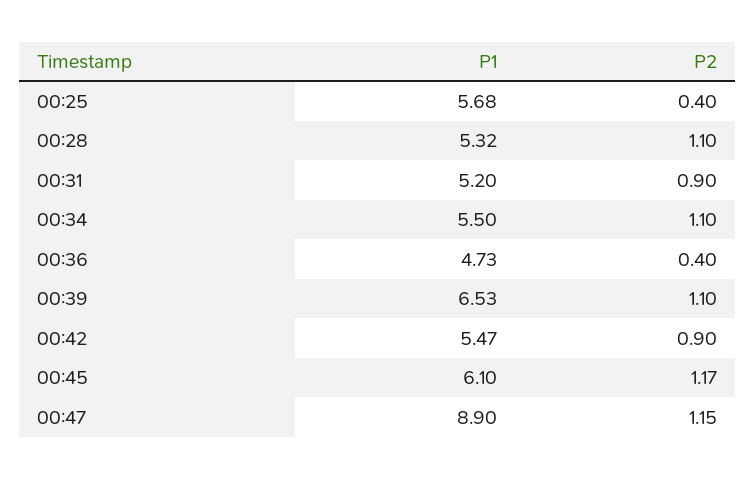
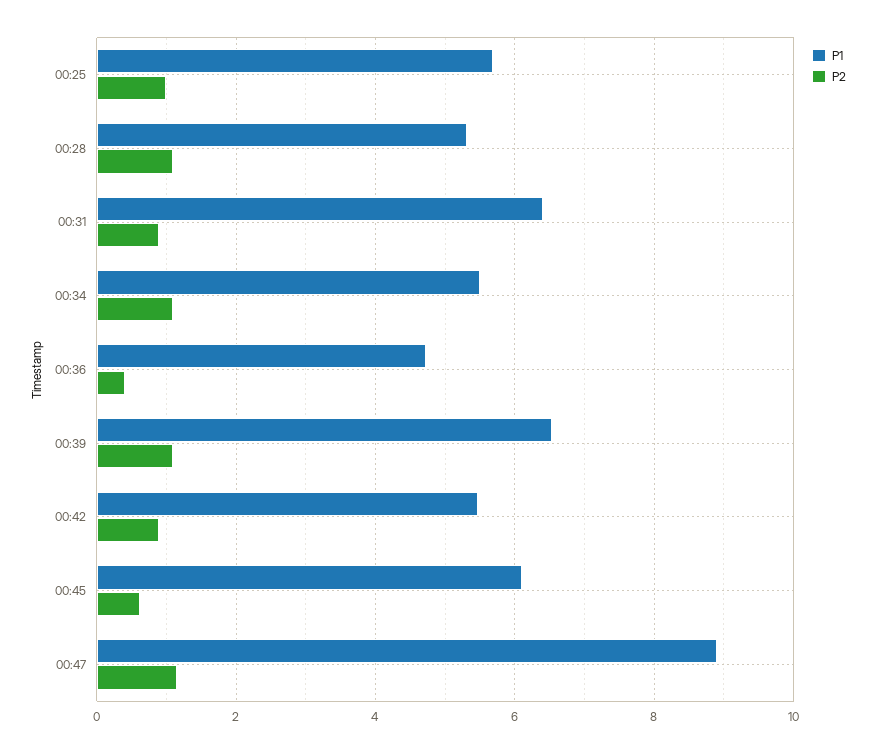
  {
    "P1": {
      "00:25": 5.68,
      "00:28": 5.32,
-     "00:31": 5.2,
+     "00:31": 6.4,
      "00:34": 5.5,
      "00:36": 4.73,
      "00:39": 6.53,
      "00:42": 5.47,
      "00:45": 6.1,
      "00:47": 8.9
    },
    "P2": {
-     "00:25": 0.4,
+     "00:25": 1,
      "00:28": 1.1,
      "00:31": 0.9,
      "00:34": 1.1,
      "00:36": 0.4,
      "00:39": 1.1,
      "00:42": 0.9,
-     "00:45": 1.17,
+     "00:45": 0.6,
      "00:47": 1.15
    }
  }

